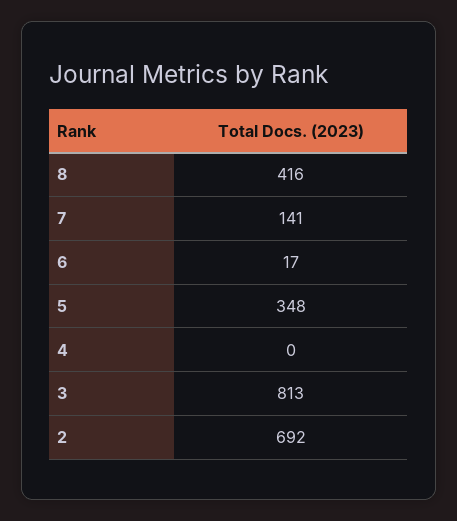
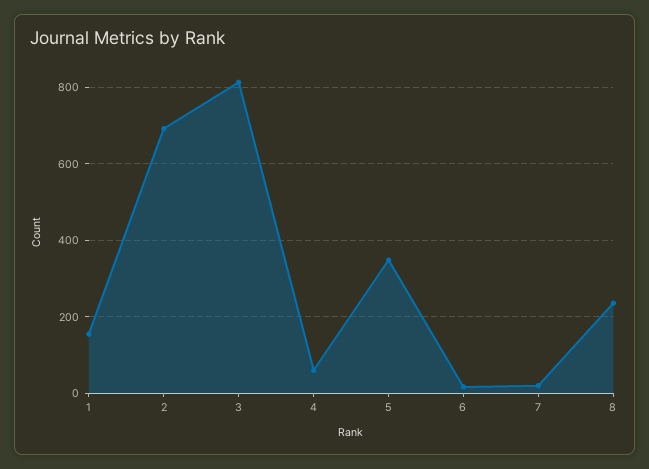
  {
-   "8": 416,
+   "8": 240,
-   "7": 141,
+   "7": 20,
    "6": 17,
    "5": 348,
-   "4": 0,
+   "4": 60,
    "3": 813,
-   "2": 692
+   "2": 692,
+   "1": 160
  }

